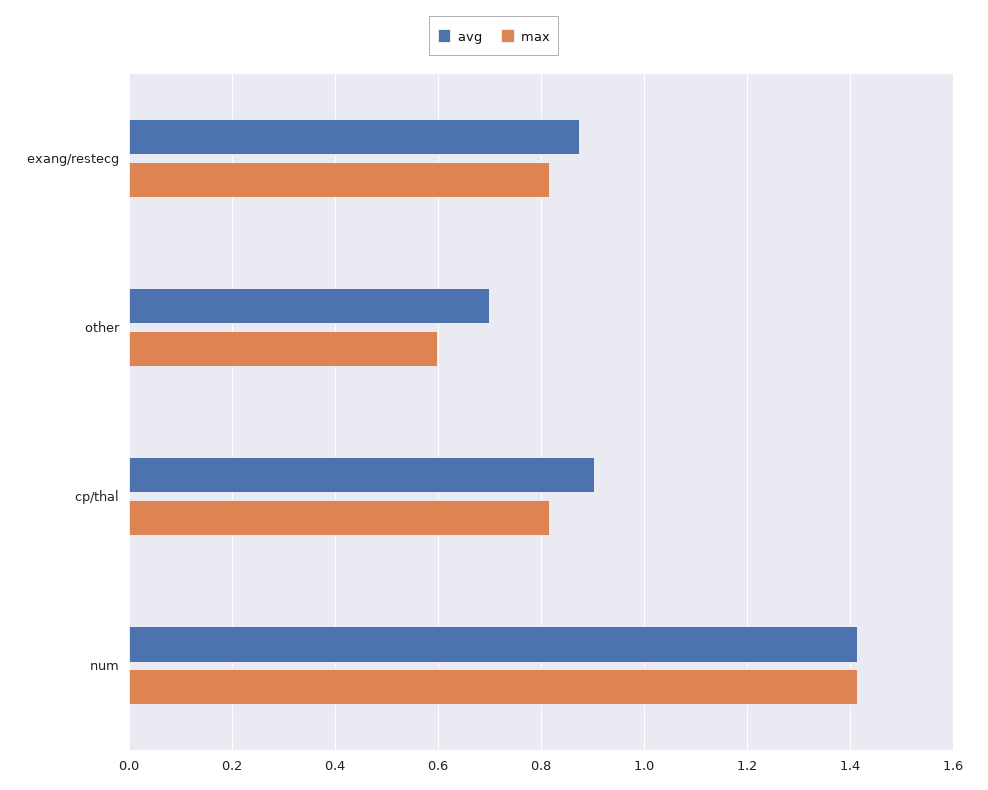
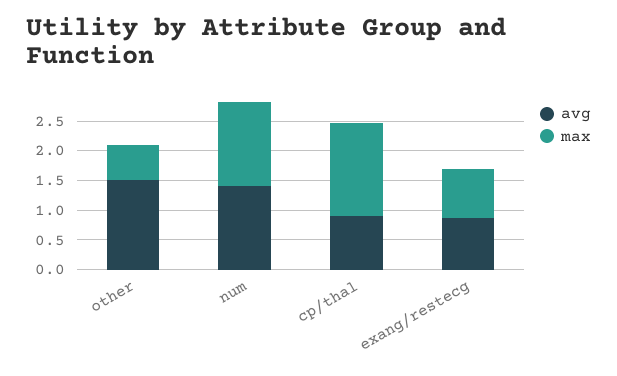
  {
    "avg": {
      "exang/restecg": 0.88,
-     "other": 0.7,
+     "other": 1.5,
      "cp/thal": 0.9,
      "num": 1.42
    },
    "max": {
      "exang/restecg": 0.82,
      "other": 0.6,
-     "cp/thal": 0.82,
+     "cp/thal": 1.5,
      "num": 1.42
    }
  }

